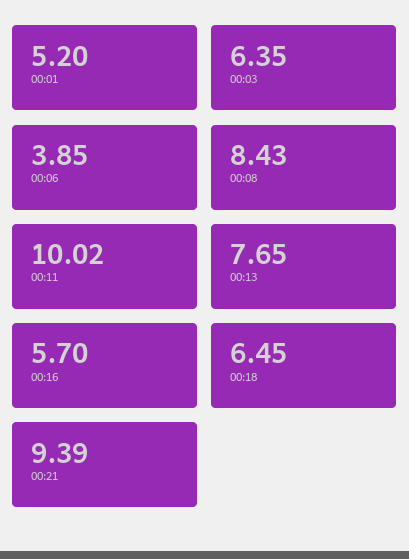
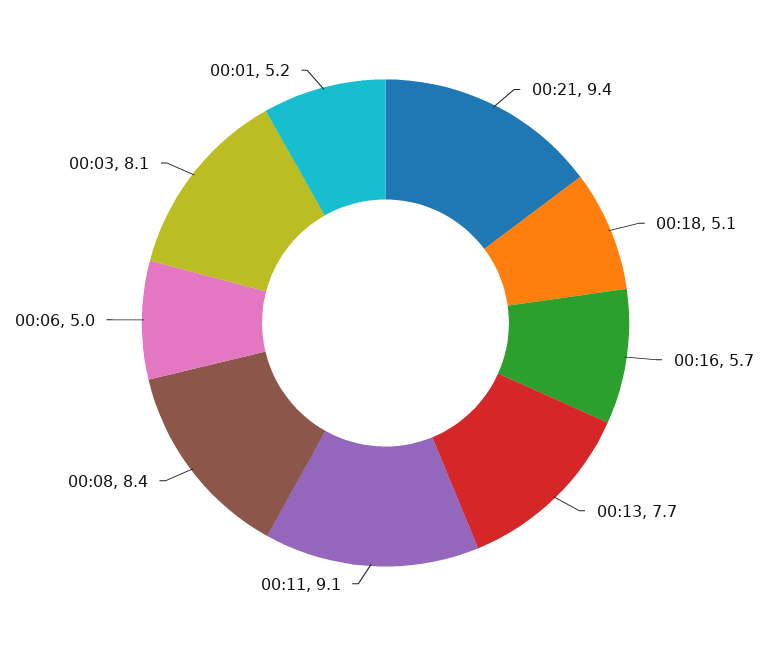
  {
    "00:01": 5.2,
-   "00:03": 6.35,
+   "00:03": 8.1,
-   "00:06": 3.85,
+   "00:06": 5,
    "00:08": 8.43,
-   "00:11": 10.02,
+   "00:11": 9.1,
    "00:13": 7.65,
    "00:16": 5.7,
-   "00:18": 6.45,
+   "00:18": 5.1,
    "00:21": 9.39
  }

